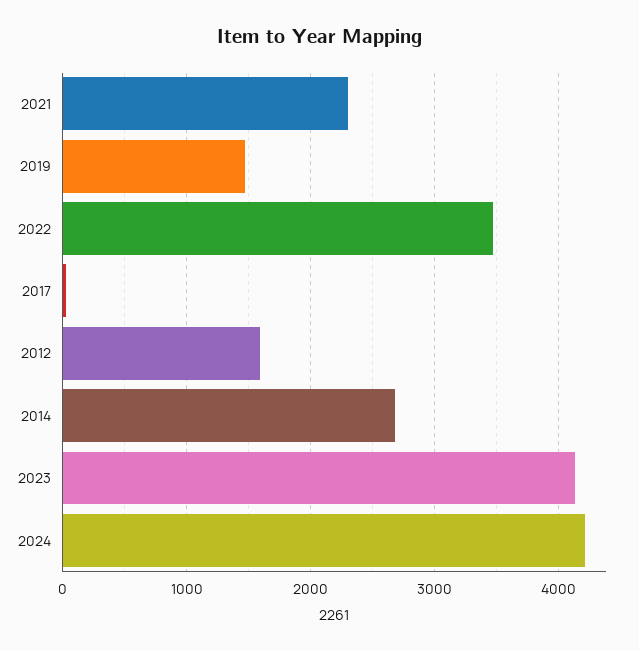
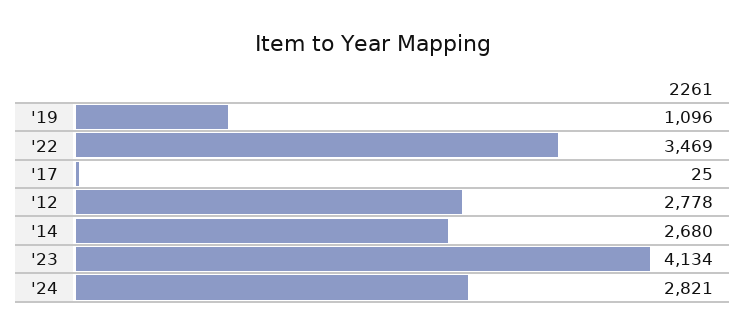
  {
-   "2021": 2300,
-   "2019": 1500,
+   "2019": 1096,
    "2022": 3469,
    "2017": 25,
-   "2012": 1600,
+   "2012": 2778,
    "2014": 2680,
    "2023": 4134,
-   "2024": 4200
+   "2024": 2821
  }

